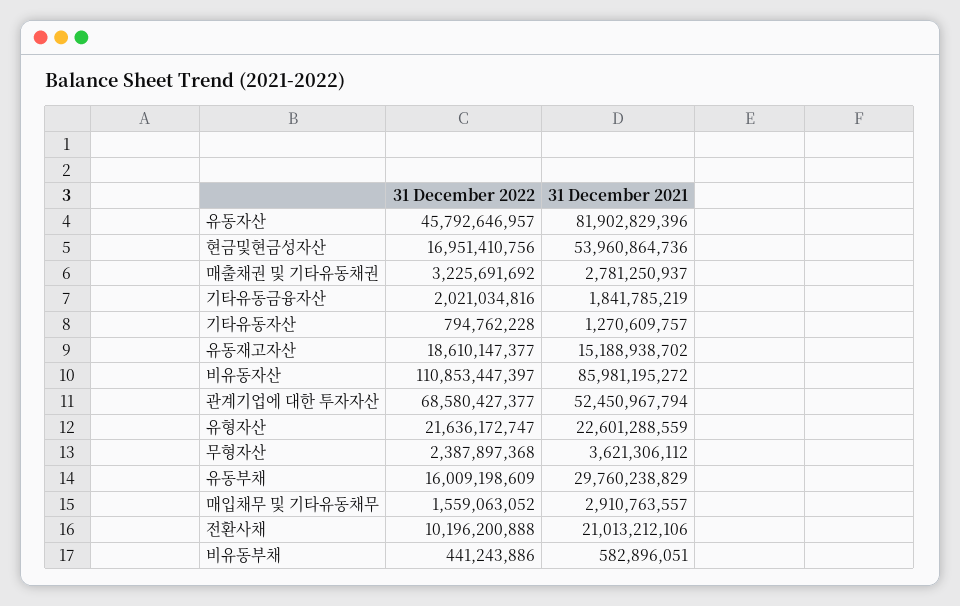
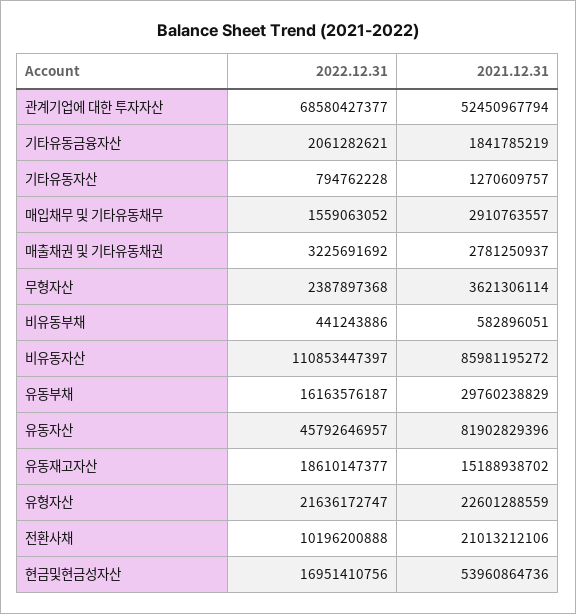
  {
    "31 December 2022": {
      "유동자산": 45792646957,
      "현금및현금성자산": 16951410756,
      "매출채권 및 기타유동채권": 3225691692,
-     "기타유동금융자산": 2021034816,
+     "기타유동금융자산": 2061282621,
      "기타유동자산": 794762228,
      "유동재고자산": 18610147377,
      "비유동자산": 110853447397,
      "관계기업에 대한 투자자산": 68580427377,
      "유형자산": 21636172747,
      "무형자산": 2387897368,
-     "유동부채": 16009198609,
+     "유동부채": 16163576187,
      "매입채무 및 기타유동채무": 1559063052,
      "전환사채": 10196200888,
      "비유동부채": 441243886
    },
    "31 December 2021": {
      "유동자산": 81902829396,
      "현금및현금성자산": 53960864736,
      "매출채권 및 기타유동채권": 2781250937,
      "기타유동금융자산": 1841785219,
      "기타유동자산": 1270609757,
      "유동재고자산": 15188938702,
      "비유동자산": 85981195272,
      "관계기업에 대한 투자자산": 52450967794,
      "유형자산": 22601288559,
-     "무형자산": 3621306112,
+     "무형자산": 3621306114,
      "유동부채": 29760238829,
      "매입채무 및 기타유동채무": 2910763557,
      "전환사채": 21013212106,
      "비유동부채": 582896051
    }
  }

